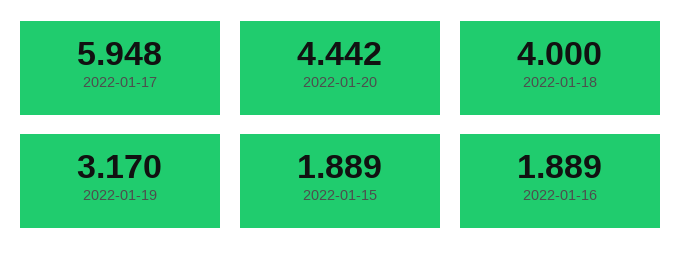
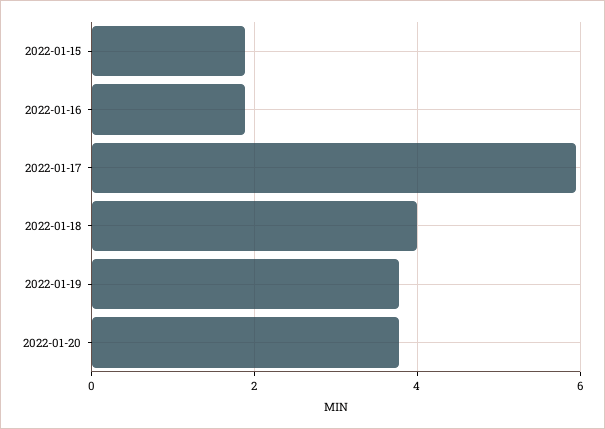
  {
    "2022-01-17": 5.948,
-   "2022-01-20": 4.442,
+   "2022-01-20": 3.8,
    "2022-01-18": 4,
-   "2022-01-19": 3.17,
+   "2022-01-19": 3.8,
    "2022-01-15": 1.889,
    "2022-01-16": 1.889
  }

